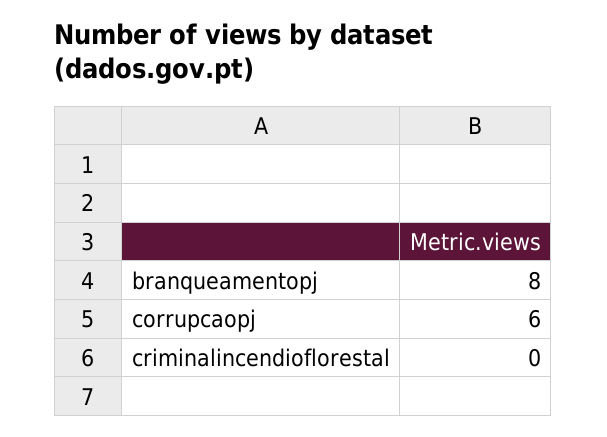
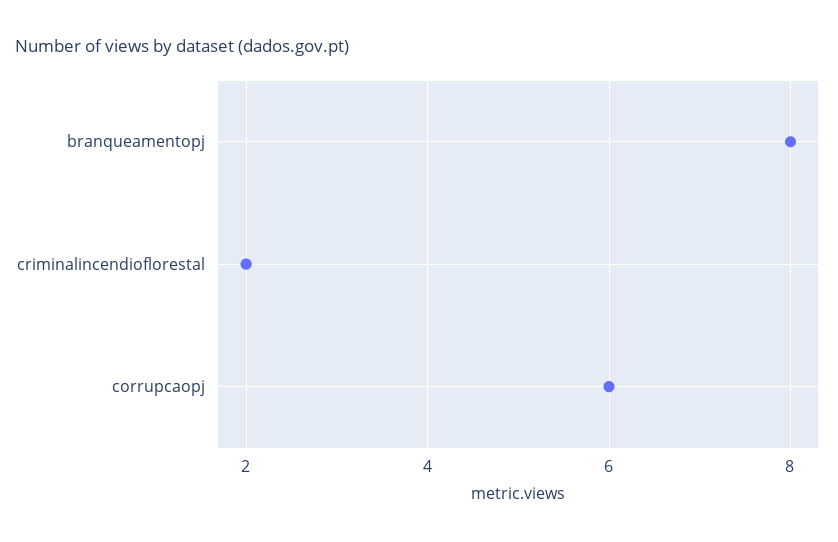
  {
    "branqueamentopj": 8,
    "corrupcaopj": 6,
-   "criminalincendioflorestal": 0
+   "criminalincendioflorestal": 2
  }

